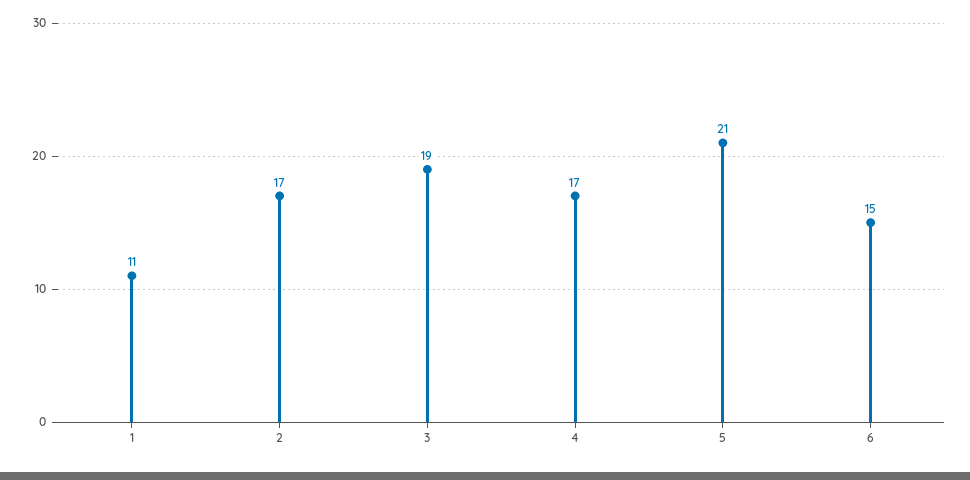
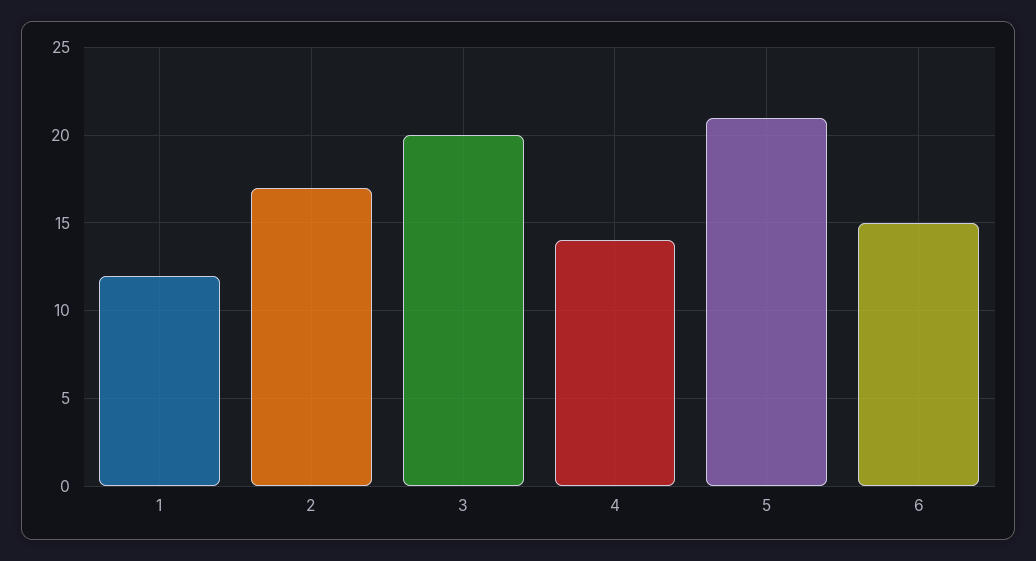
  {
-   "1": 11,
+   "1": 12,
    "2": 17,
-   "3": 19,
+   "3": 20,
-   "4": 17,
+   "4": 14,
    "5": 21,
    "6": 15
  }

